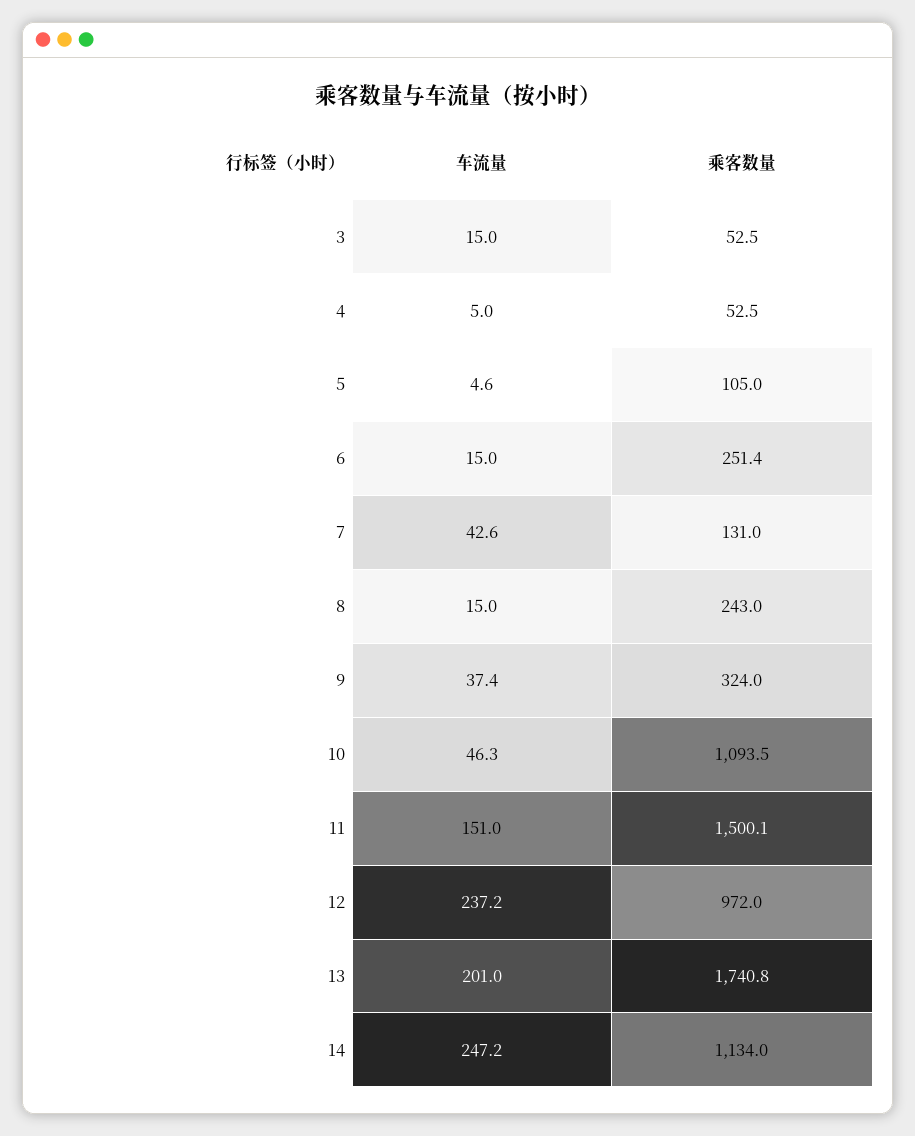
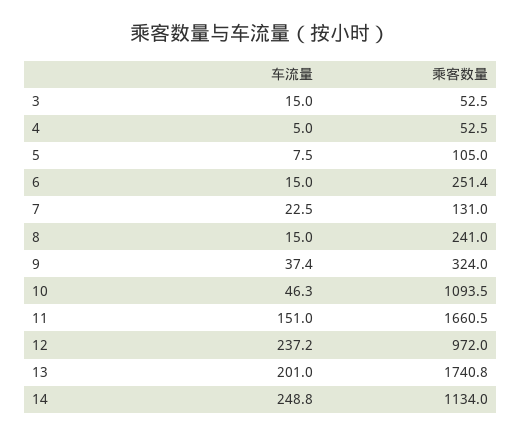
  {
    "车流量": {
      "3": 15,
      "4": 5,
-     "5": 4.6,
+     "5": 7.5,
      "6": 15,
-     "7": 42.6,
+     "7": 22.5,
      "8": 15,
      "9": 37.4,
      "10": 46.3,
      "11": 151,
      "12": 237.2,
      "13": 201,
-     "14": 247.2
+     "14": 248.8
    },
    "乘客数量": {
      "3": 52.5,
      "4": 52.5,
      "5": 105,
      "6": 251.4,
      "7": 131,
-     "8": 243,
+     "8": 241,
      "9": 324,
      "10": 1093.5,
-     "11": 1500.1,
+     "11": 1660.5,
      "12": 972,
      "13": 1740.8,
      "14": 1134
    }
  }

